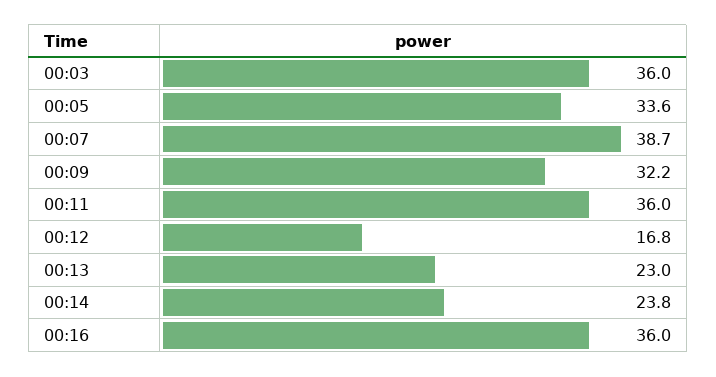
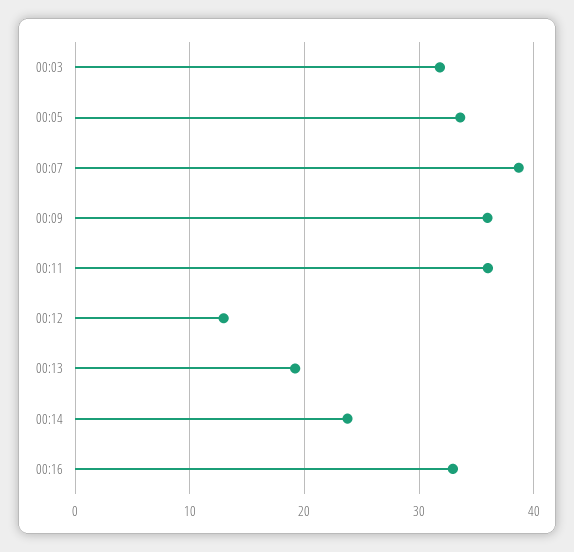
  {
-   "00:03": 36,
+   "00:03": 32,
    "00:05": 33.6,
    "00:07": 38.7,
-   "00:09": 32.2,
+   "00:09": 36,
    "00:11": 36,
-   "00:12": 16.8,
+   "00:12": 13,
-   "00:13": 23,
+   "00:13": 19,
    "00:14": 23.8,
-   "00:16": 36
+   "00:16": 33
  }

